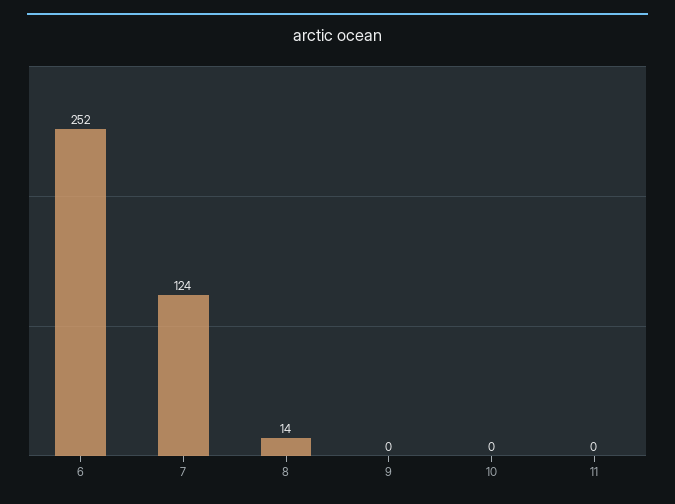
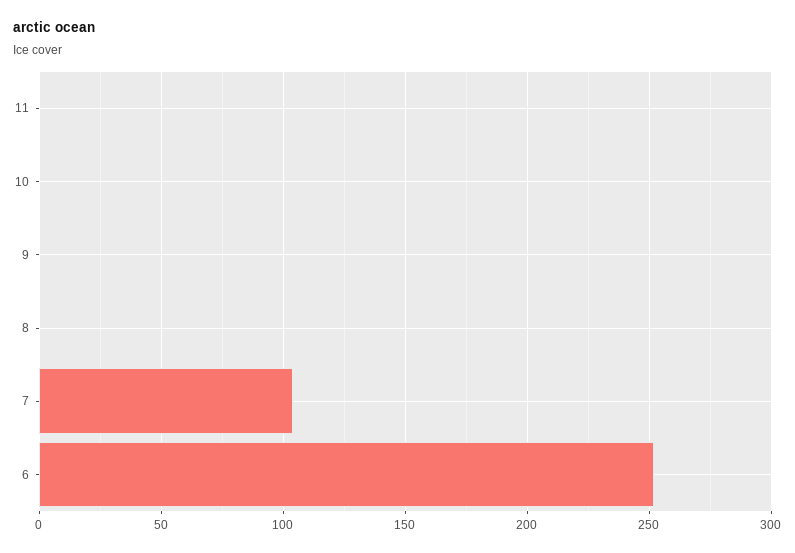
  {
    "6": 252,
-   "7": 124,
+   "7": 105,
-   "8": 14,
+   "8": 0,
    "9": 0,
    "10": 0,
    "11": 0
  }

